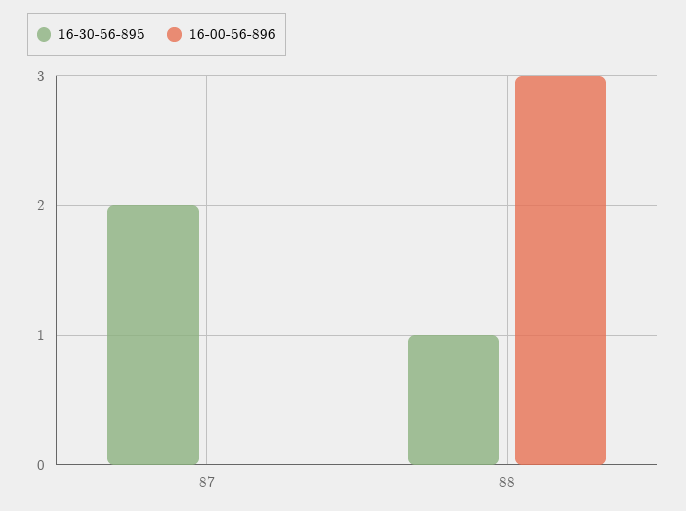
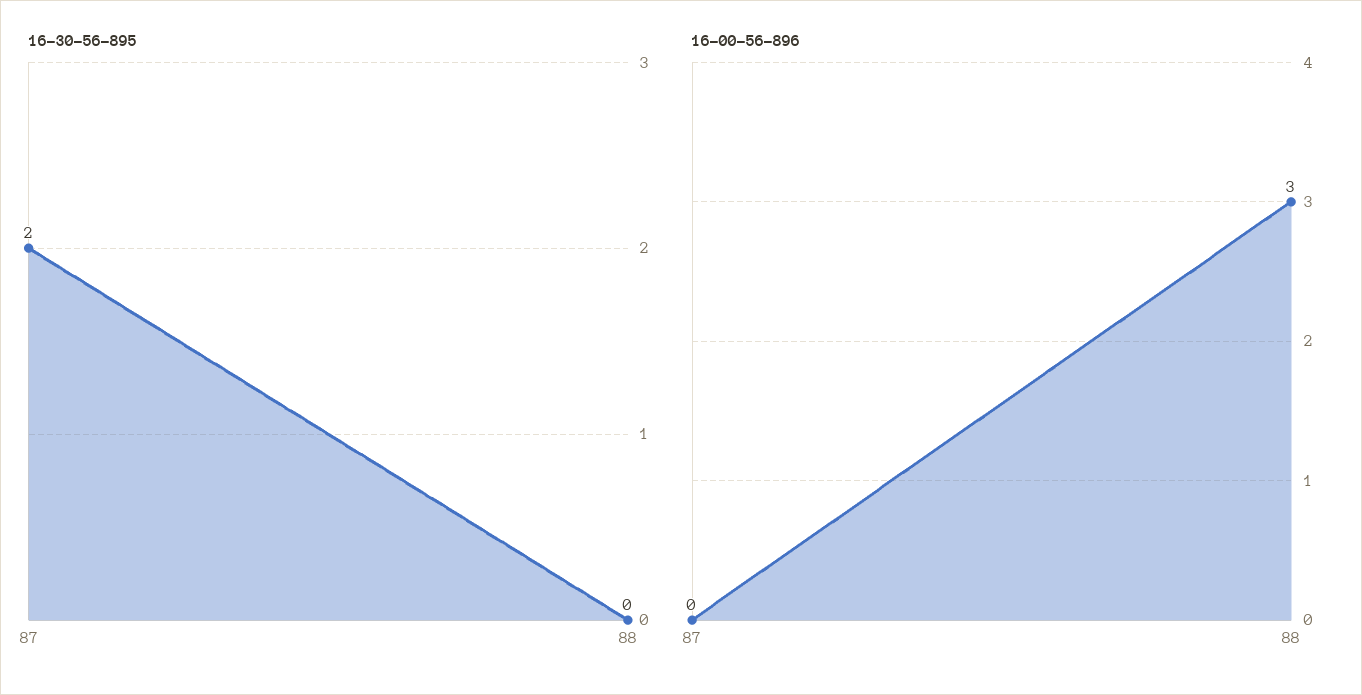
  {
    "16-30-56-895": {
      "87": 2,
-     "88": 1
+     "88": 0
    },
    "16-00-56-896": {
      "87": 0,
      "88": 3
    }
  }

